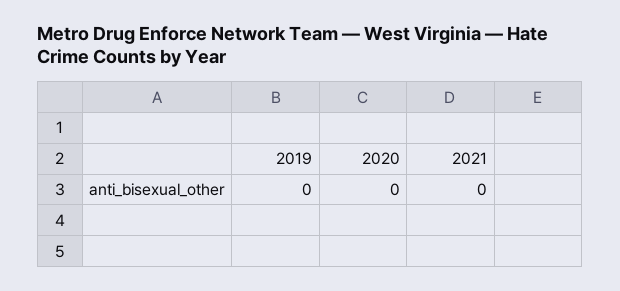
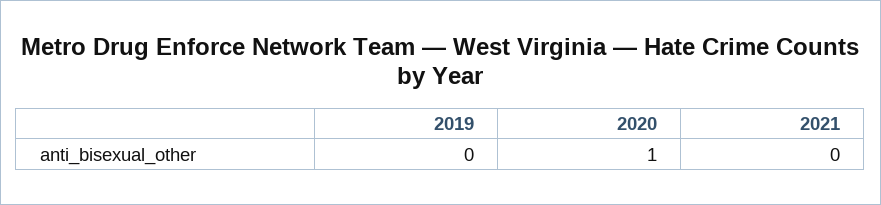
  {
    "2019": 0,
-   "2020": 0,
+   "2020": 1,
    "2021": 0
  }

